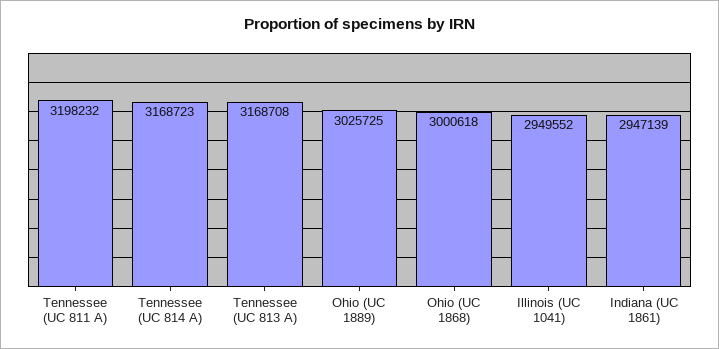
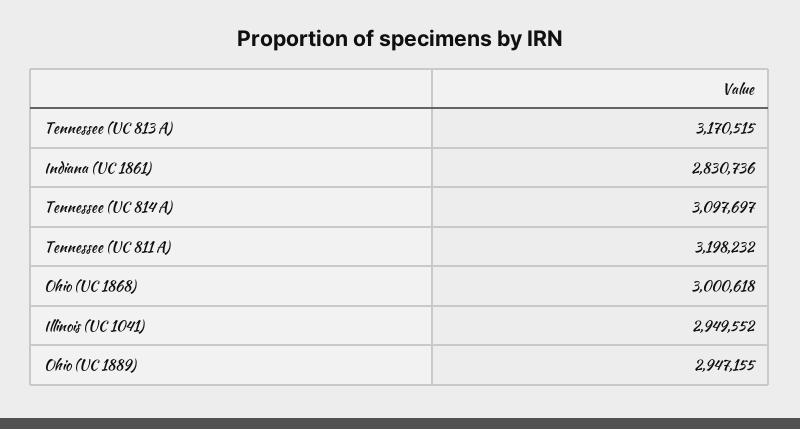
  {
    "Tennessee (UC 811 A)": 3198232,
-   "Tennessee (UC 814 A)": 3168723,
+   "Tennessee (UC 814 A)": 3097697,
-   "Tennessee (UC 813 A)": 3168708,
+   "Tennessee (UC 813 A)": 3170515,
-   "Ohio (UC 1889)": 3025725,
+   "Ohio (UC 1889)": 2947155,
    "Ohio (UC 1868)": 3000618,
    "Illinois (UC 1041)": 2949552,
-   "Indiana (UC 1861)": 2947139
+   "Indiana (UC 1861)": 2830736
  }

